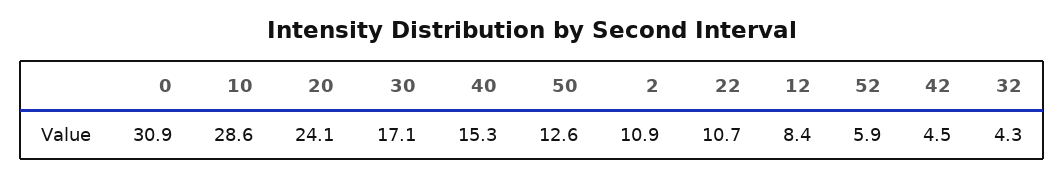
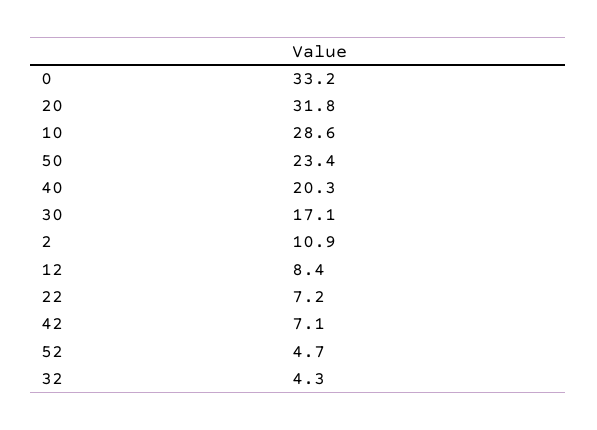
  {
-   "0": 30.9,
+   "0": 33.2,
    "10": 28.6,
-   "20": 24.1,
+   "20": 31.8,
    "30": 17.1,
-   "40": 15.3,
+   "40": 20.3,
-   "50": 12.6,
+   "50": 23.4,
    "2": 10.9,
-   "22": 10.7,
+   "22": 7.2,
    "12": 8.4,
-   "52": 5.9,
+   "52": 4.7,
-   "42": 4.5,
+   "42": 7.1,
    "32": 4.3
  }

